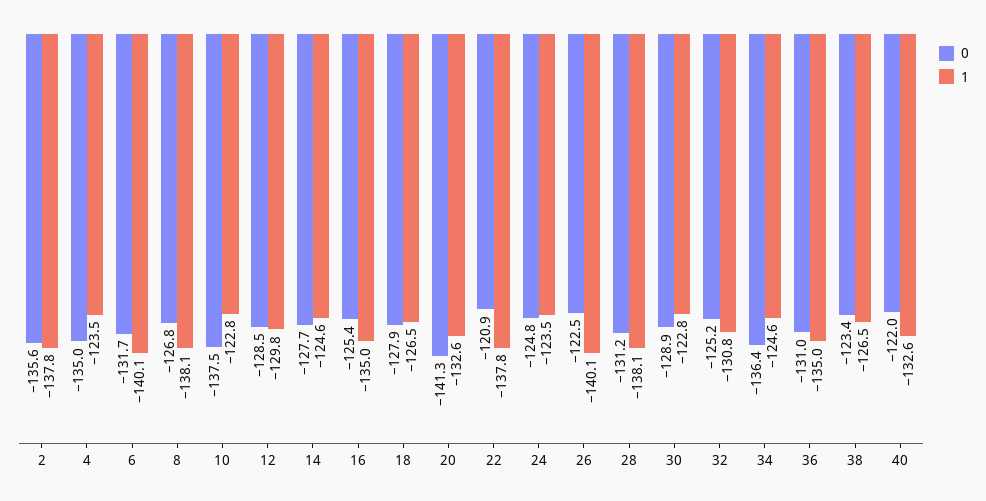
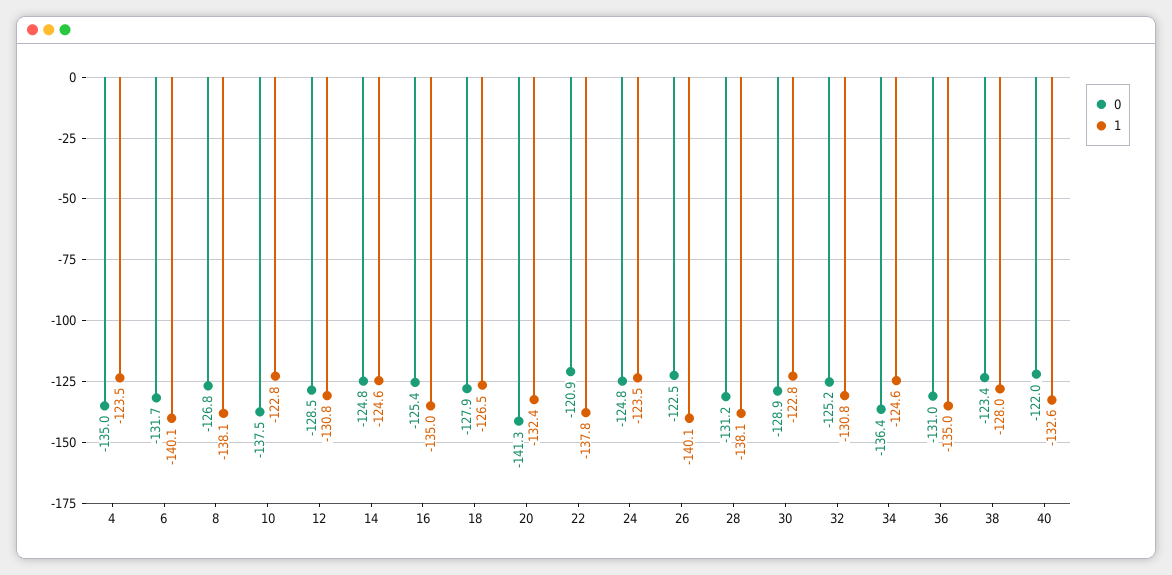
  {
    "0": {
-     "2": -135.6,
      "4": -135,
      "6": -131.7,
      "8": -126.8,
      "10": -137.5,
      "12": -128.5,
-     "14": -127.7,
+     "14": -124.8,
      "16": -125.4,
      "18": -127.9,
      "20": -141.3,
      "22": -120.9,
      "24": -124.8,
      "26": -122.5,
      "28": -131.2,
      "30": -128.9,
      "32": -125.2,
      "34": -136.4,
      "36": -131,
      "38": -123.4,
      "40": -122
    },
    "1": {
-     "2": -137.8,
      "4": -123.5,
      "6": -140.1,
      "8": -138.1,
      "10": -122.8,
-     "12": -129.8,
+     "12": -130.8,
      "14": -124.6,
      "16": -135,
      "18": -126.5,
-     "20": -132.6,
+     "20": -132.4,
      "22": -137.8,
      "24": -123.5,
      "26": -140.1,
      "28": -138.1,
      "30": -122.8,
      "32": -130.8,
      "34": -124.6,
      "36": -135,
-     "38": -126.5,
+     "38": -128,
      "40": -132.6
    }
  }

